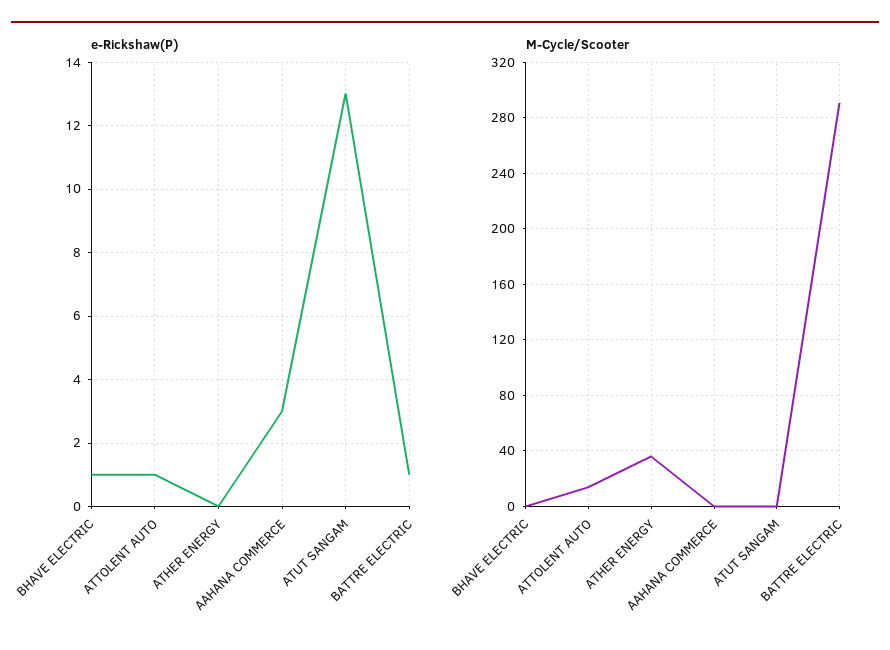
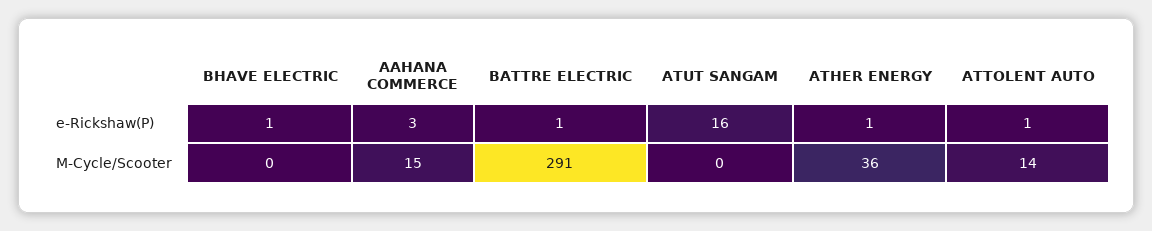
  {
    "e-Rickshaw(P)": {
      "BHAVE ELECTRIC": 1,
      "ATTOLENT AUTO": 1,
-     "ATHER ENERGY": 0,
+     "ATHER ENERGY": 1,
      "AAHANA COMMERCE": 3,
-     "ATUT SANGAM": 13,
+     "ATUT SANGAM": 16,
      "BATTRE ELECTRIC": 1
    },
    "M-Cycle/Scooter": {
      "BHAVE ELECTRIC": 0,
      "ATTOLENT AUTO": 14,
      "ATHER ENERGY": 36,
-     "AAHANA COMMERCE": 0,
+     "AAHANA COMMERCE": 15,
      "ATUT SANGAM": 0,
      "BATTRE ELECTRIC": 291
    }
  }

